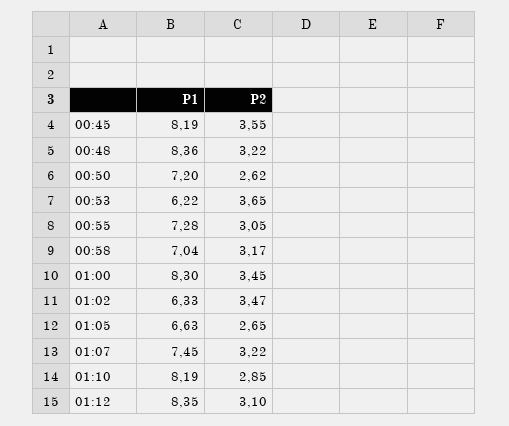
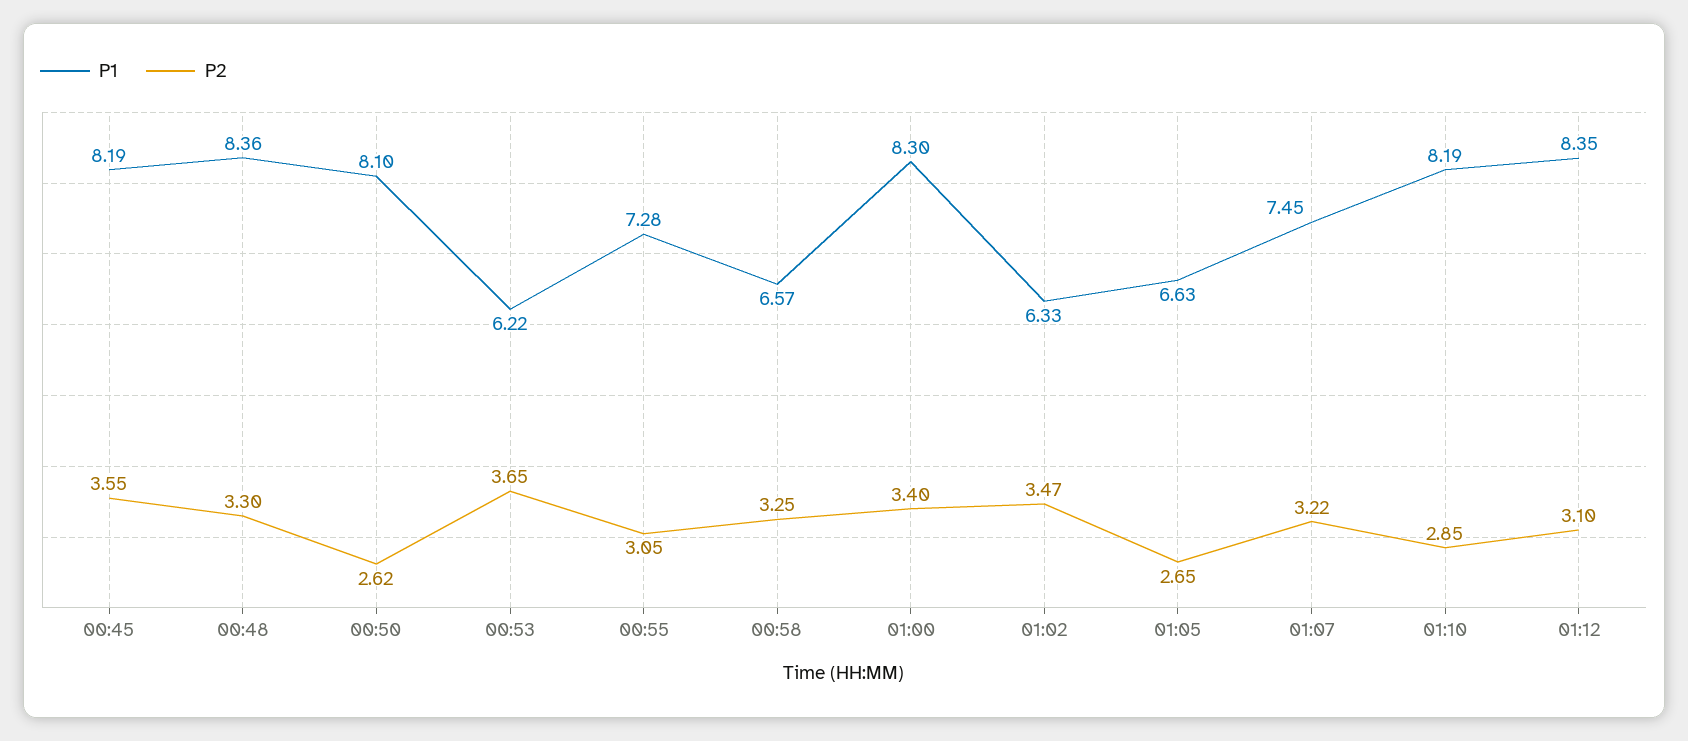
  {
    "P1": {
      "00:45": 8.19,
      "00:48": 8.36,
-     "00:50": 7.2,
+     "00:50": 8.1,
      "00:53": 6.22,
      "00:55": 7.28,
-     "00:58": 7.04,
+     "00:58": 6.57,
      "01:00": 8.3,
      "01:02": 6.33,
      "01:05": 6.63,
      "01:07": 7.45,
      "01:10": 8.19,
      "01:12": 8.35
    },
    "P2": {
      "00:45": 3.55,
-     "00:48": 3.22,
+     "00:48": 3.3,
      "00:50": 2.62,
      "00:53": 3.65,
      "00:55": 3.05,
-     "00:58": 3.17,
+     "00:58": 3.25,
-     "01:00": 3.45,
+     "01:00": 3.4,
      "01:02": 3.47,
      "01:05": 2.65,
      "01:07": 3.22,
      "01:10": 2.85,
      "01:12": 3.1
    }
  }

